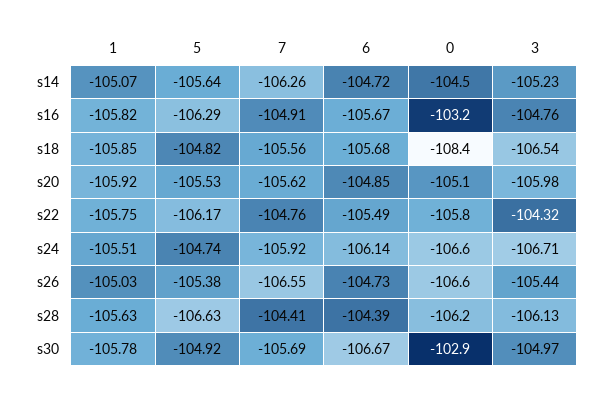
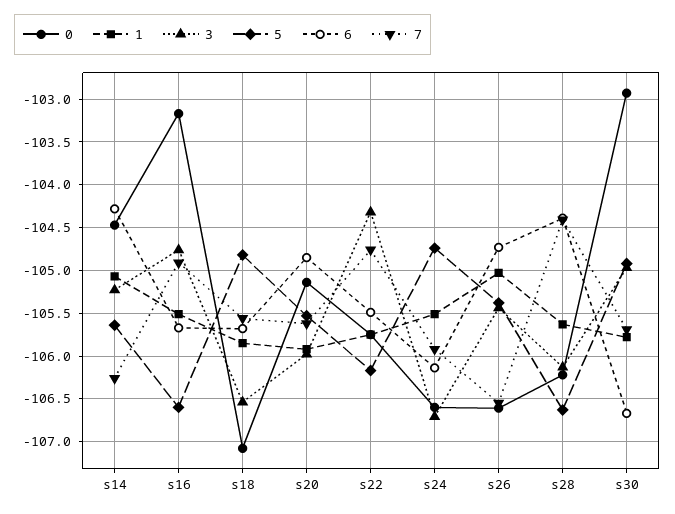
  {
    "1": {
      "s14": -105.07,
-     "s16": -105.82,
+     "s16": -105.5,
      "s18": -105.85,
      "s20": -105.92,
      "s22": -105.75,
      "s24": -105.51,
      "s26": -105.03,
      "s28": -105.63,
      "s30": -105.78
    },
    "5": {
      "s14": -105.64,
-     "s16": -106.29,
+     "s16": -106.6,
      "s18": -104.82,
      "s20": -105.53,
      "s22": -106.17,
      "s24": -104.74,
      "s26": -105.38,
      "s28": -106.63,
      "s30": -104.92
    },
    "7": {
      "s14": -106.26,
      "s16": -104.91,
      "s18": -105.56,
      "s20": -105.62,
      "s22": -104.76,
      "s24": -105.92,
      "s26": -106.55,
      "s28": -104.41,
      "s30": -105.69
    },
    "6": {
-     "s14": -104.72,
+     "s14": -104.3,
      "s16": -105.67,
      "s18": -105.68,
      "s20": -104.85,
      "s22": -105.49,
      "s24": -106.14,
      "s26": -104.73,
      "s28": -104.39,
      "s30": -106.67
    },
    "0": {
      "s14": -104.5,
      "s16": -103.2,
-     "s18": -108.4,
+     "s18": -107.1,
      "s20": -105.1,
      "s22": -105.8,
      "s24": -106.6,
      "s26": -106.6,
      "s28": -106.2,
      "s30": -102.9
    },
    "3": {
      "s14": -105.23,
      "s16": -104.76,
      "s18": -106.54,
      "s20": -105.98,
      "s22": -104.32,
      "s24": -106.71,
      "s26": -105.44,
      "s28": -106.13,
      "s30": -104.97
    }
  }

